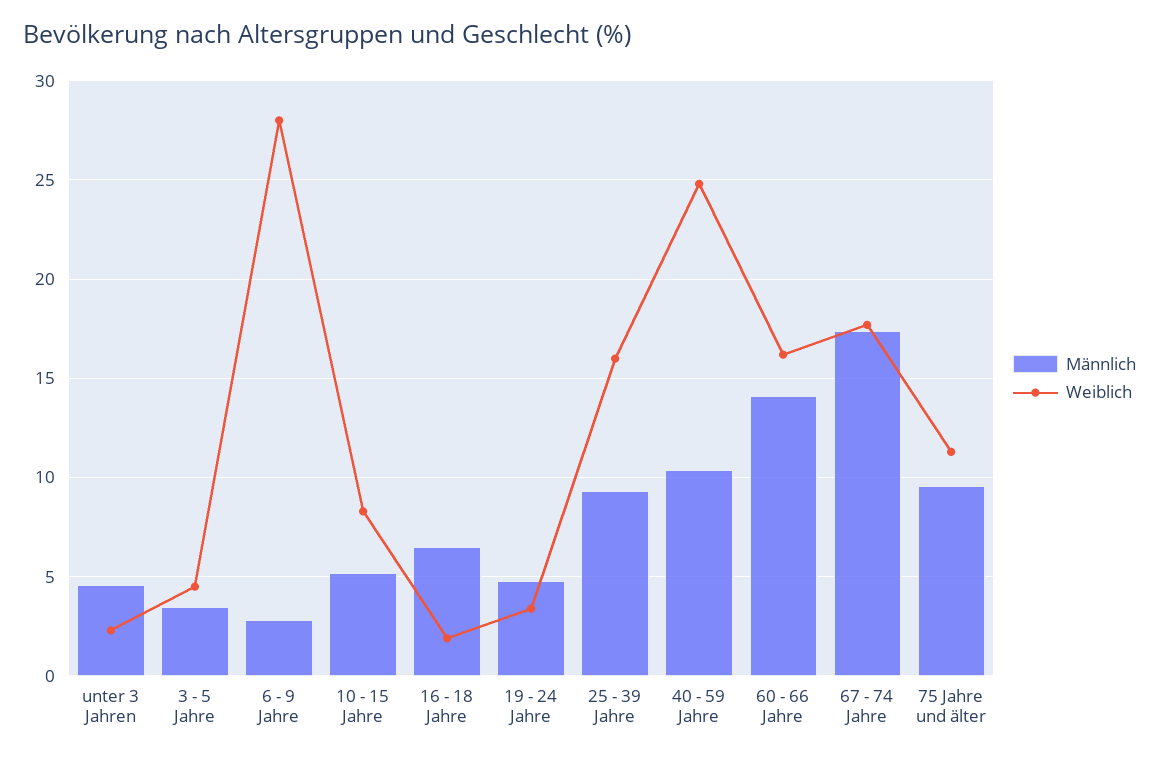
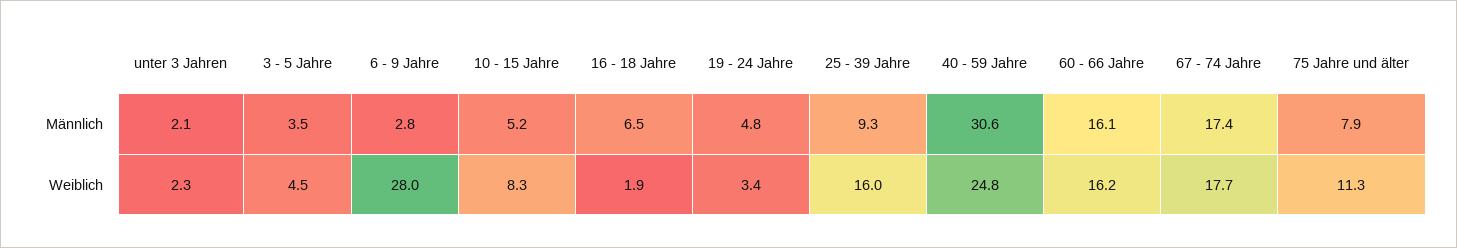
  {
    "Männlich": {
-     "unter 3 Jahren": 4.5,
+     "unter 3 Jahren": 2.1,
      "3 - 5 Jahre": 3.5,
      "6 - 9 Jahre": 2.8,
      "10 - 15 Jahre": 5.2,
      "16 - 18 Jahre": 6.5,
      "19 - 24 Jahre": 4.8,
      "25 - 39 Jahre": 9.3,
-     "40 - 59 Jahre": 10.5,
+     "40 - 59 Jahre": 30.6,
-     "60 - 66 Jahre": 14,
+     "60 - 66 Jahre": 16.1,
      "67 - 74 Jahre": 17.4,
-     "75 Jahre und älter": 9.5
+     "75 Jahre und älter": 7.9
    },
    "Weiblich": {
      "unter 3 Jahren": 2.3,
      "3 - 5 Jahre": 4.5,
      "6 - 9 Jahre": 28,
      "10 - 15 Jahre": 8.3,
      "16 - 18 Jahre": 1.9,
      "19 - 24 Jahre": 3.4,
      "25 - 39 Jahre": 16,
      "40 - 59 Jahre": 24.8,
      "60 - 66 Jahre": 16.2,
      "67 - 74 Jahre": 17.7,
      "75 Jahre und älter": 11.3
    }
  }

